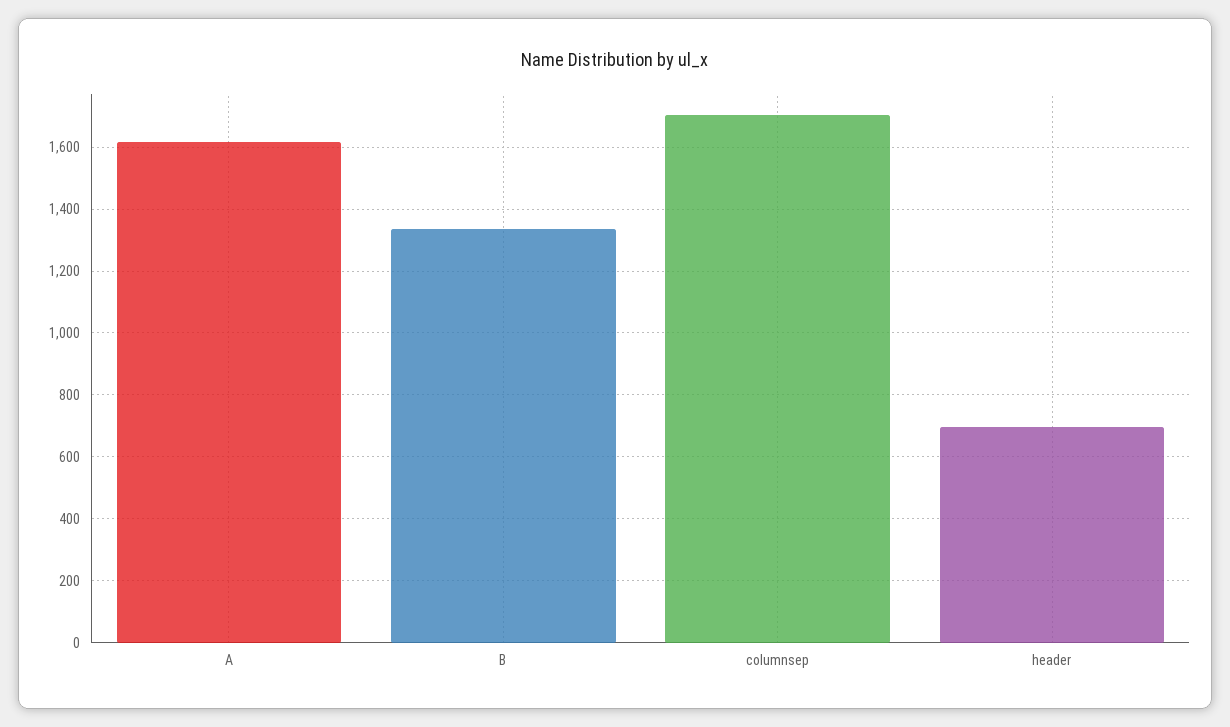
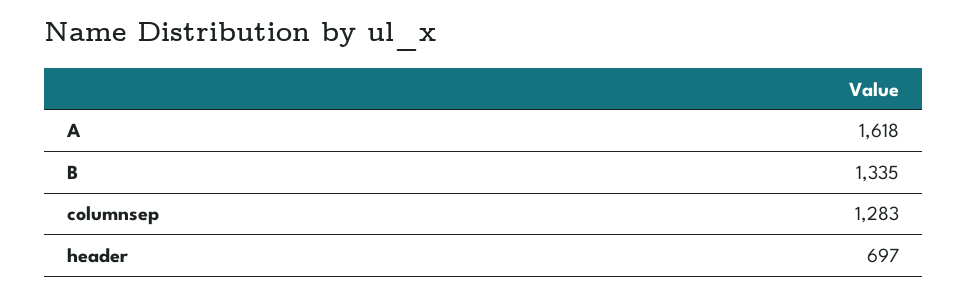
  {
    "A": 1618,
    "B": 1335,
-   "columnsep": 1700,
+   "columnsep": 1283,
    "header": 697
  }

